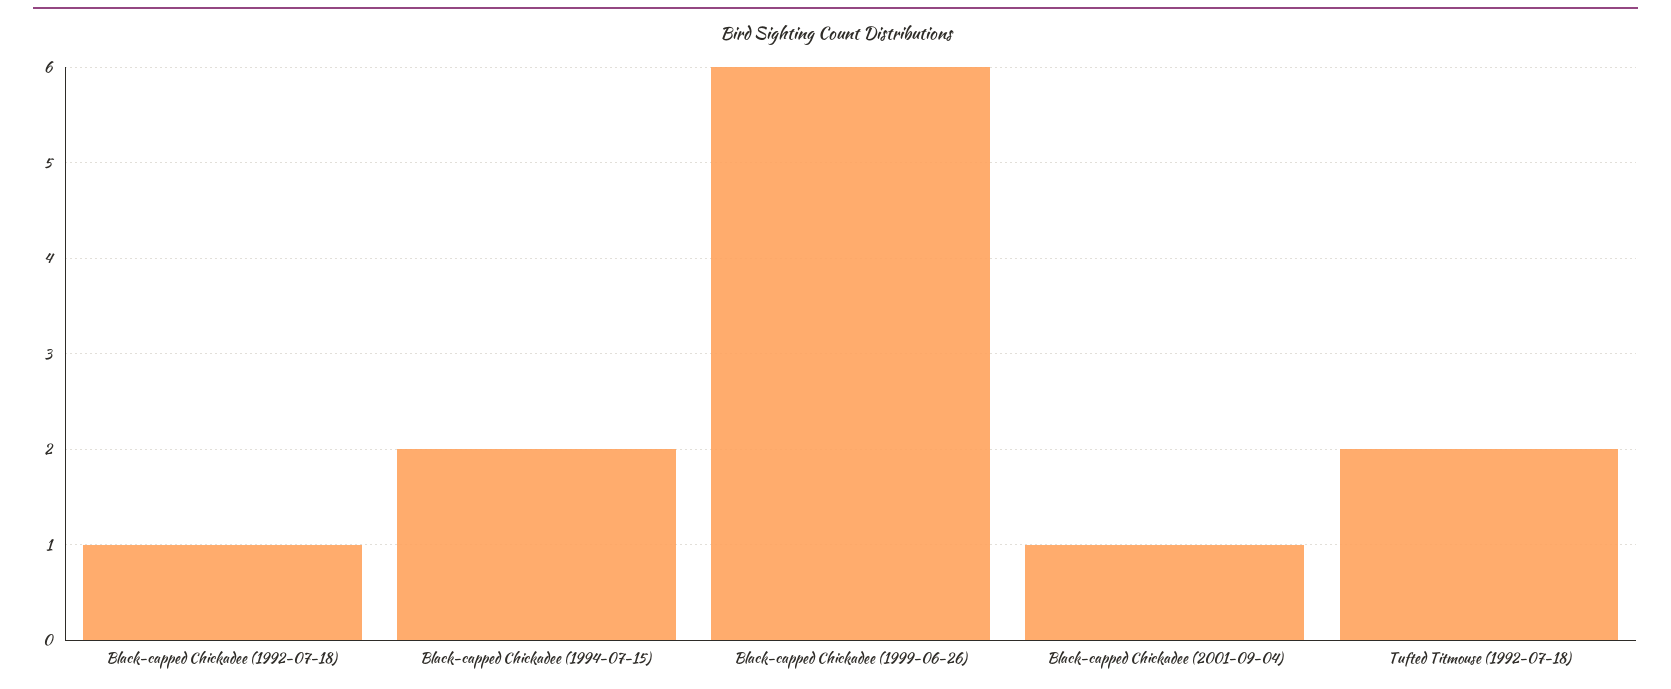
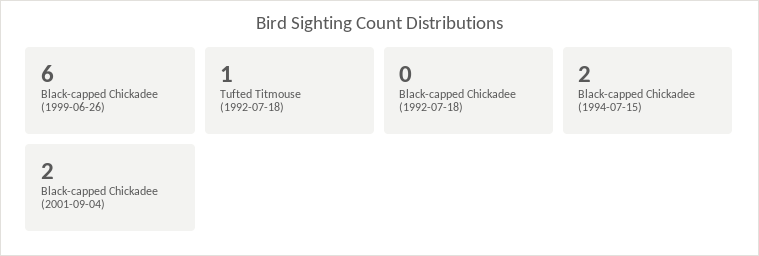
  {
-   "Black-capped Chickadee (1992-07-18)": 1,
+   "Black-capped Chickadee (1992-07-18)": 0,
    "Black-capped Chickadee (1994-07-15)": 2,
    "Black-capped Chickadee (1999-06-26)": 6,
-   "Black-capped Chickadee (2001-09-04)": 1,
+   "Black-capped Chickadee (2001-09-04)": 2,
-   "Tufted Titmouse (1992-07-18)": 2
+   "Tufted Titmouse (1992-07-18)": 1
  }

